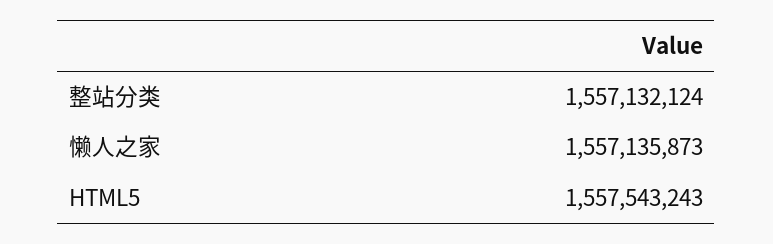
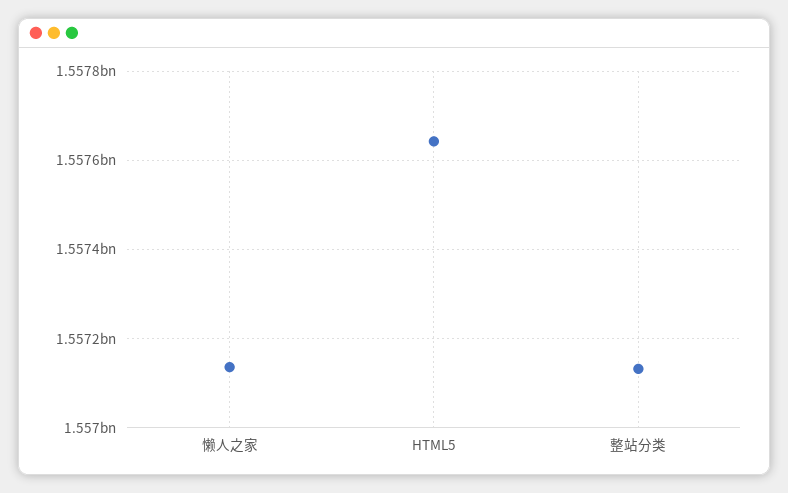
  {
    "整站分类": 1557132124,
    "懒人之家": 1557135873,
-   "HTML5": 1557543243
+   "HTML5": 1557640000
  }

